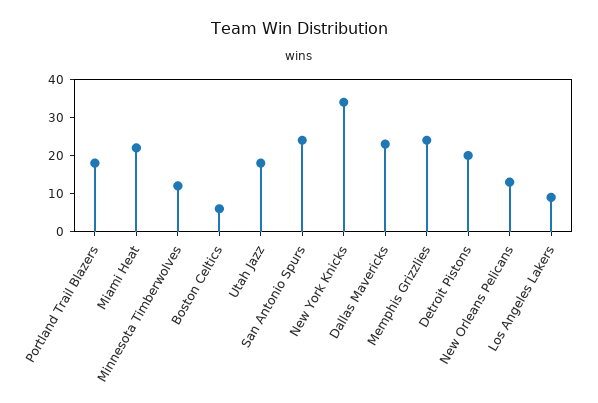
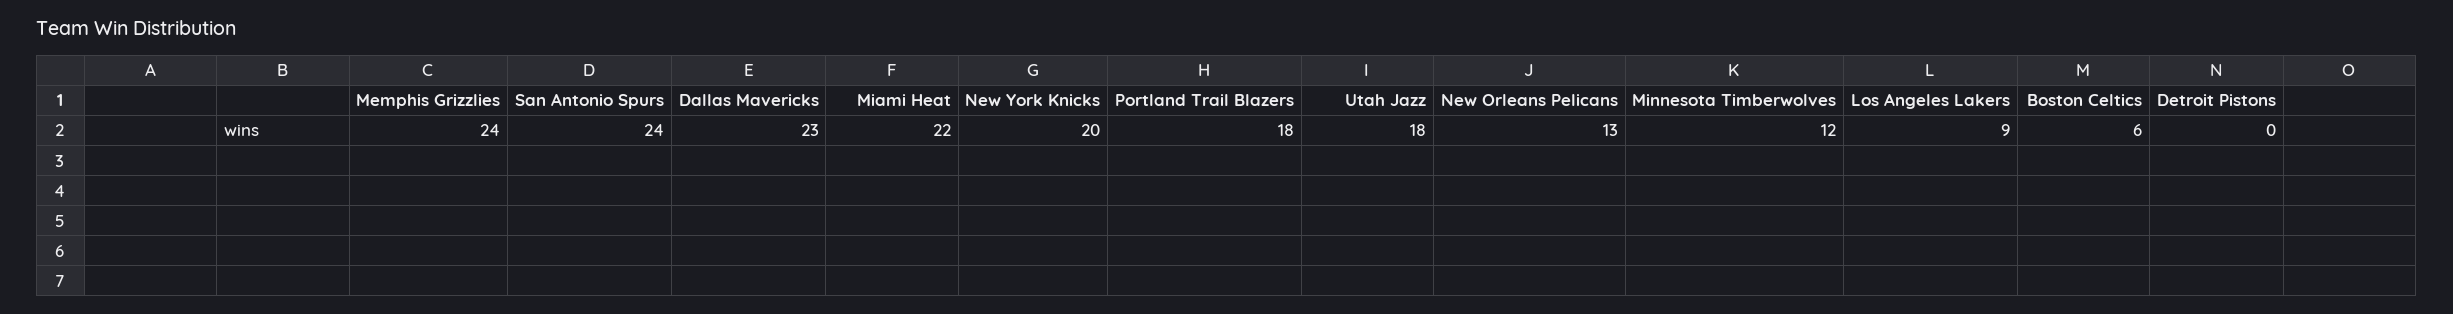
  {
    "Portland Trail Blazers": 18,
    "Miami Heat": 22,
    "Minnesota Timberwolves": 12,
    "Boston Celtics": 6,
    "Utah Jazz": 18,
    "San Antonio Spurs": 24,
-   "New York Knicks": 35,
+   "New York Knicks": 20,
    "Dallas Mavericks": 23,
    "Memphis Grizzlies": 24,
-   "Detroit Pistons": 20,
+   "Detroit Pistons": 0,
    "New Orleans Pelicans": 13,
    "Los Angeles Lakers": 9
  }

